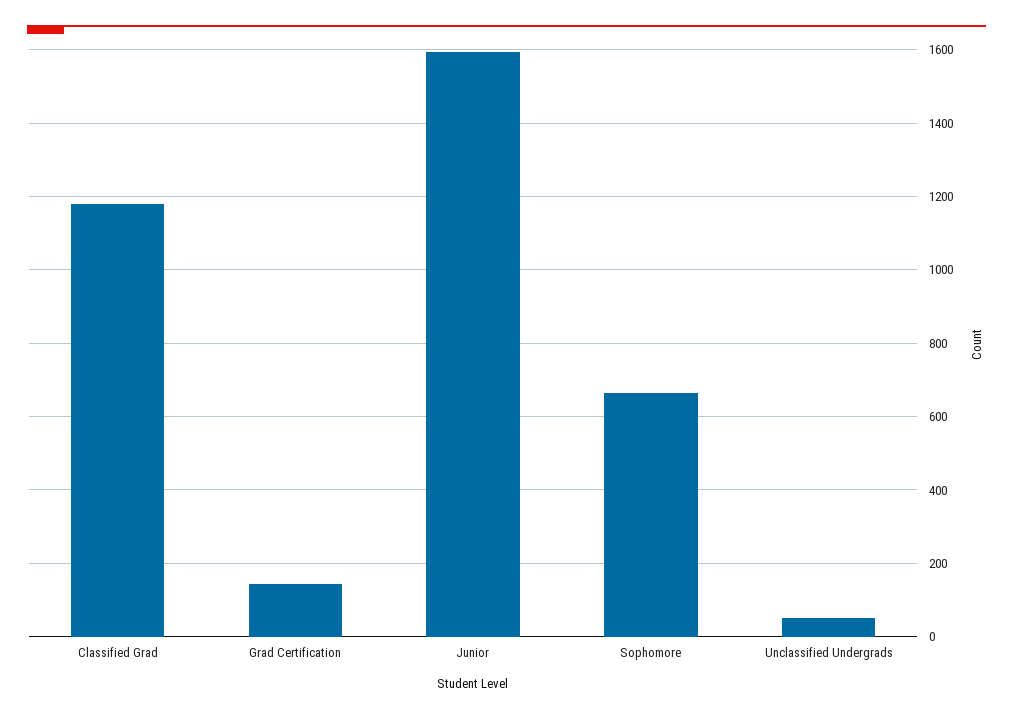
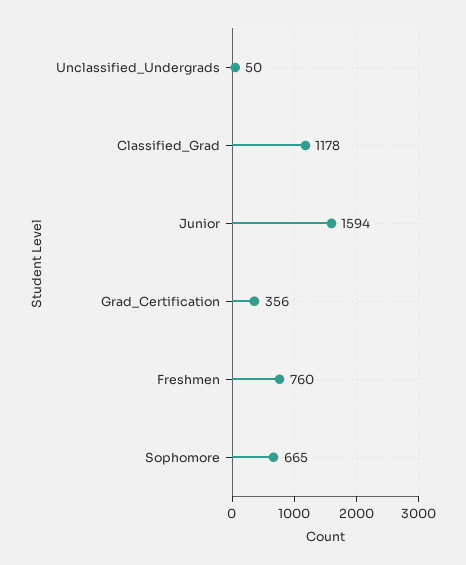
  {
    "Classified Grad": 1178,
-   "Grad Certification": 140,
+   "Grad Certification": 356,
    "Junior": 1594,
    "Sophomore": 665,
-   "Unclassified Undergrads": 50
+   "Unclassified Undergrads": 50,
+   "Freshmen": 760
  }

